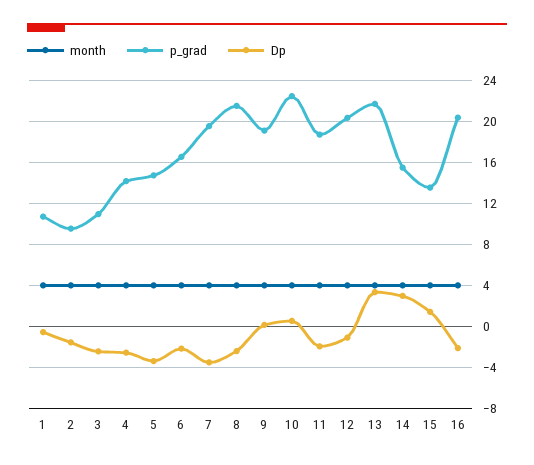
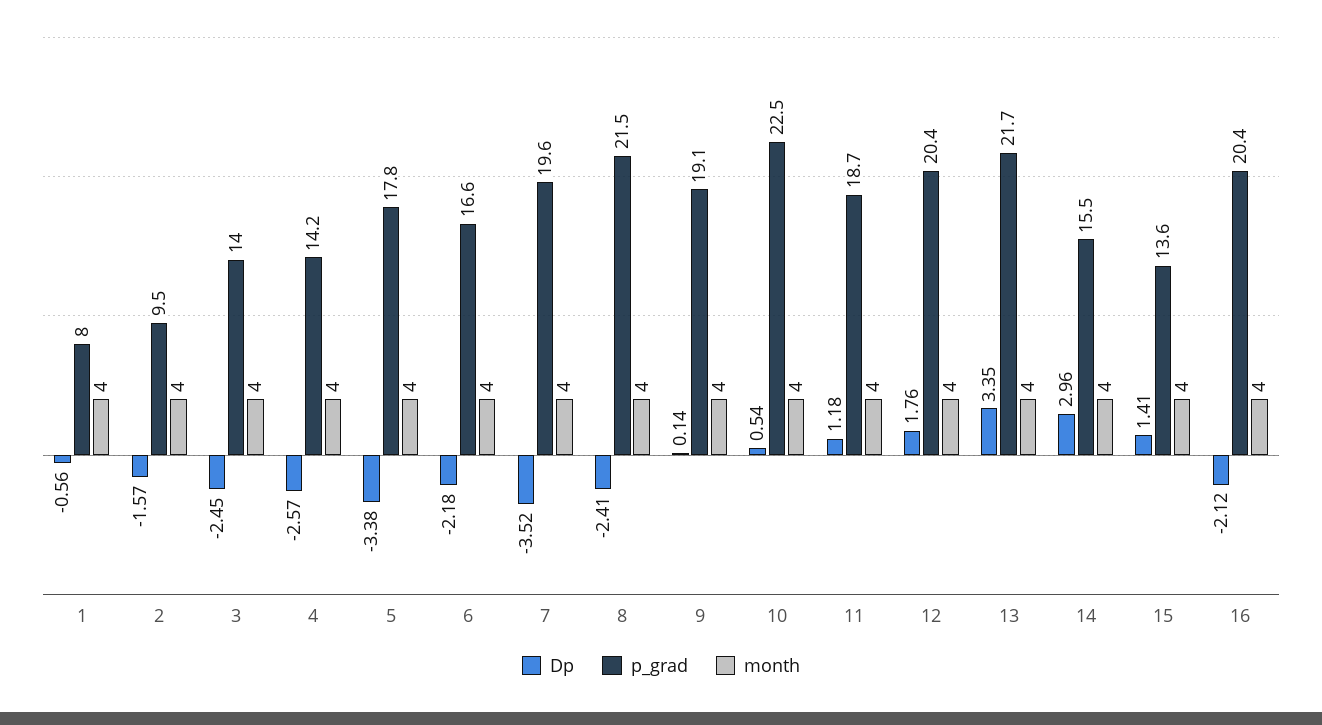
  {
    "month": {
      "1": 4,
      "2": 4,
      "3": 4,
      "4": 4,
      "5": 4,
      "6": 4,
      "7": 4,
      "8": 4,
      "9": 4,
      "10": 4,
      "11": 4,
      "12": 4,
      "13": 4,
      "14": 4,
      "15": 4,
      "16": 4
    },
    "p_grad": {
-     "1": 11,
+     "1": 8,
      "2": 9.5,
-     "3": 11,
+     "3": 14,
      "4": 14.2,
-     "5": 15,
+     "5": 17.8,
      "6": 16.6,
      "7": 19.6,
      "8": 21.5,
      "9": 19.1,
      "10": 22.5,
      "11": 18.7,
      "12": 20.4,
      "13": 21.7,
      "14": 15.5,
      "15": 13.6,
      "16": 20.4
    },
    "Dp": {
      "1": -0.56,
      "2": -1.57,
      "3": -2.45,
      "4": -2.57,
      "5": -3.38,
      "6": -2.18,
      "7": -3.52,
      "8": -2.41,
      "9": 0.14,
      "10": 0.54,
-     "11": -2,
+     "11": 1.18,
-     "12": -1,
+     "12": 1.76,
      "13": 3.35,
      "14": 2.96,
      "15": 1.41,
      "16": -2.12
    }
  }

